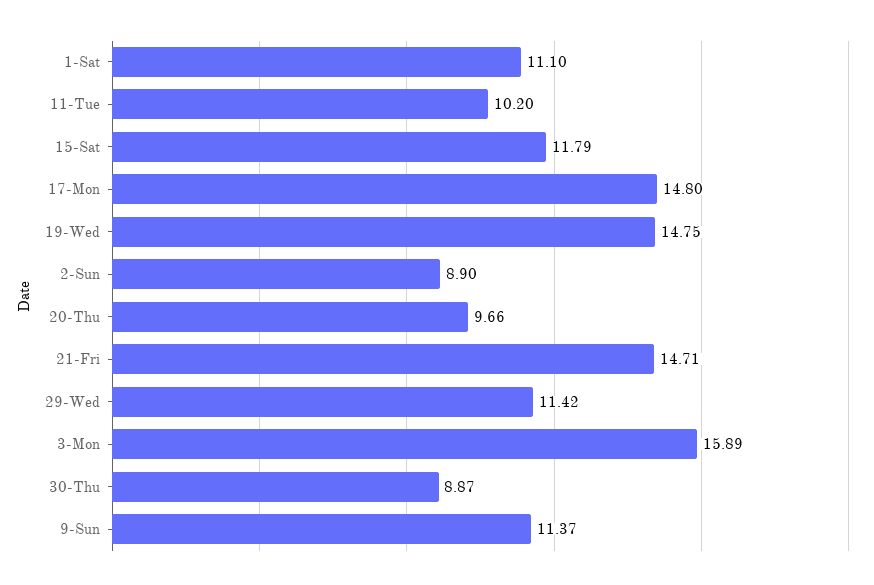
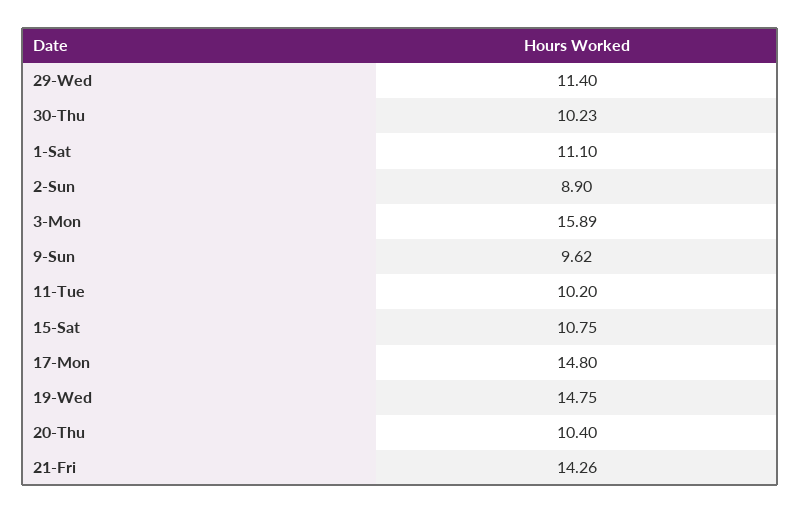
  {
    "1-Sat": 11.1,
    "11-Tue": 10.2,
-   "15-Sat": 11.79,
+   "15-Sat": 10.75,
    "17-Mon": 14.8,
    "19-Wed": 14.75,
    "2-Sun": 8.9,
-   "20-Thu": 9.66,
+   "20-Thu": 10.4,
-   "21-Fri": 14.71,
+   "21-Fri": 14.26,
-   "29-Wed": 11.42,
+   "29-Wed": 11.4,
    "3-Mon": 15.89,
-   "30-Thu": 8.87,
+   "30-Thu": 10.23,
-   "9-Sun": 11.37
+   "9-Sun": 9.62
  }

